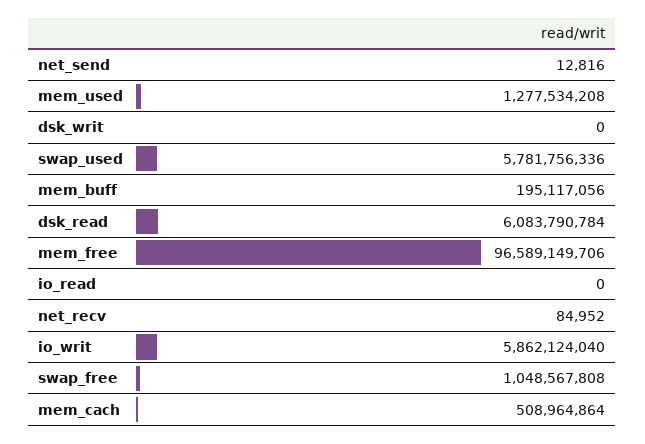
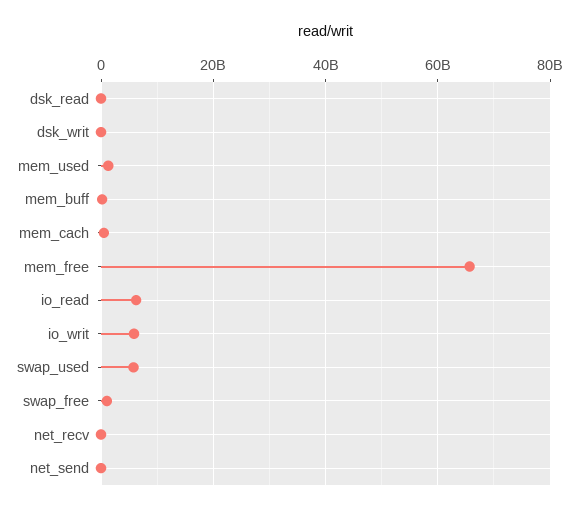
  {
    "net_send": 12816,
    "mem_used": 1277534208,
    "dsk_writ": 0,
    "swap_used": 5781756336,
    "mem_buff": 195117056,
-   "dsk_read": 6083790784,
+   "dsk_read": 0,
-   "mem_free": 96589149706,
+   "mem_free": 66000000000,
-   "io_read": 0,
+   "io_read": 6000000000,
    "net_recv": 84952,
    "io_writ": 5862124040,
    "swap_free": 1048567808,
    "mem_cach": 508964864
  }

